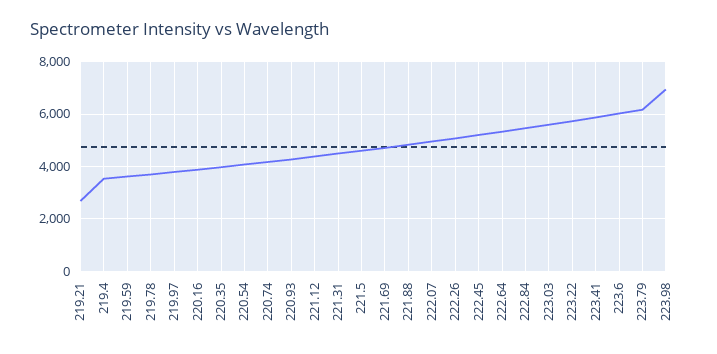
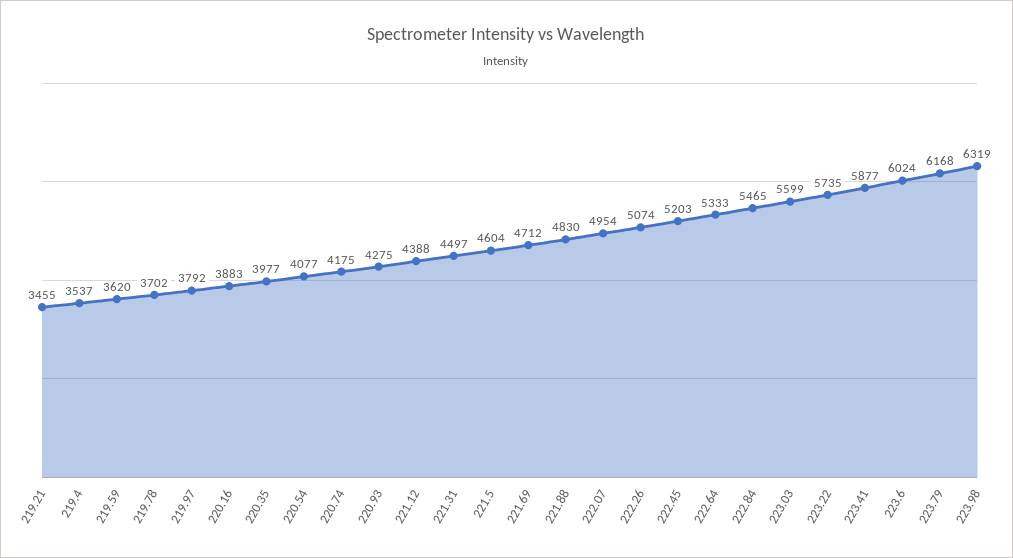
  {
-   "219.21": 2750,
+   "219.21": 3455,
    "219.4": 3537,
    "219.59": 3620,
    "219.78": 3702,
    "219.97": 3792,
    "220.16": 3883,
    "220.35": 3977,
    "220.54": 4077,
    "220.74": 4175,
    "220.93": 4275,
    "221.12": 4388,
    "221.31": 4497,
    "221.5": 4604,
    "221.69": 4712,
    "221.88": 4830,
    "222.07": 4954,
    "222.26": 5074,
    "222.45": 5203,
    "222.64": 5333,
    "222.84": 5465,
    "223.03": 5599,
    "223.22": 5735,
    "223.41": 5877,
    "223.6": 6024,
    "223.79": 6168,
-   "223.98": 7000
+   "223.98": 6319
  }

